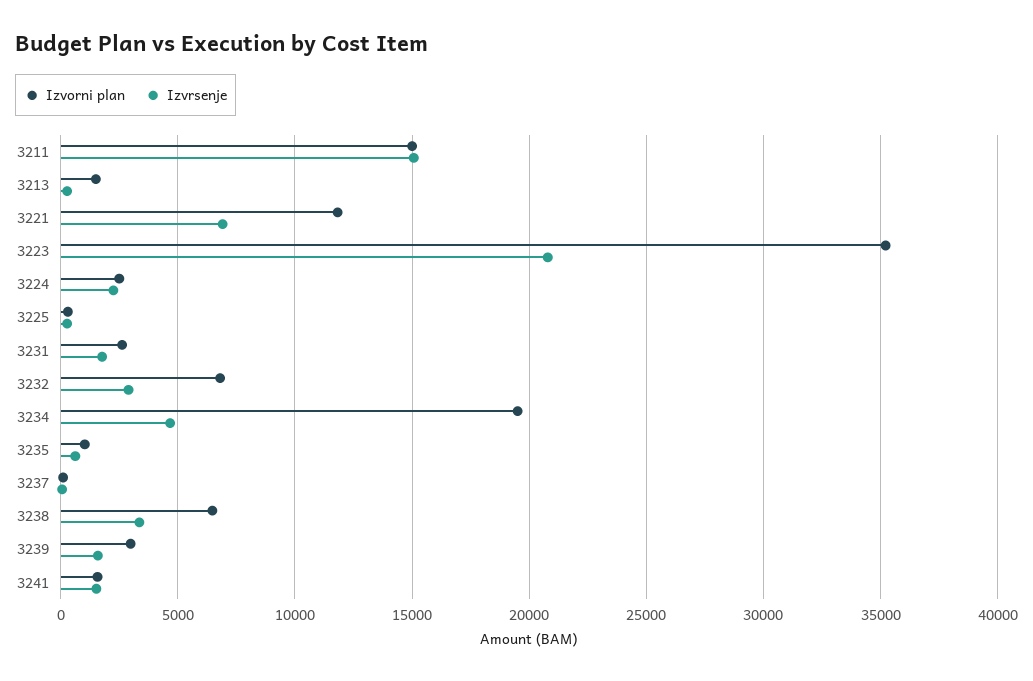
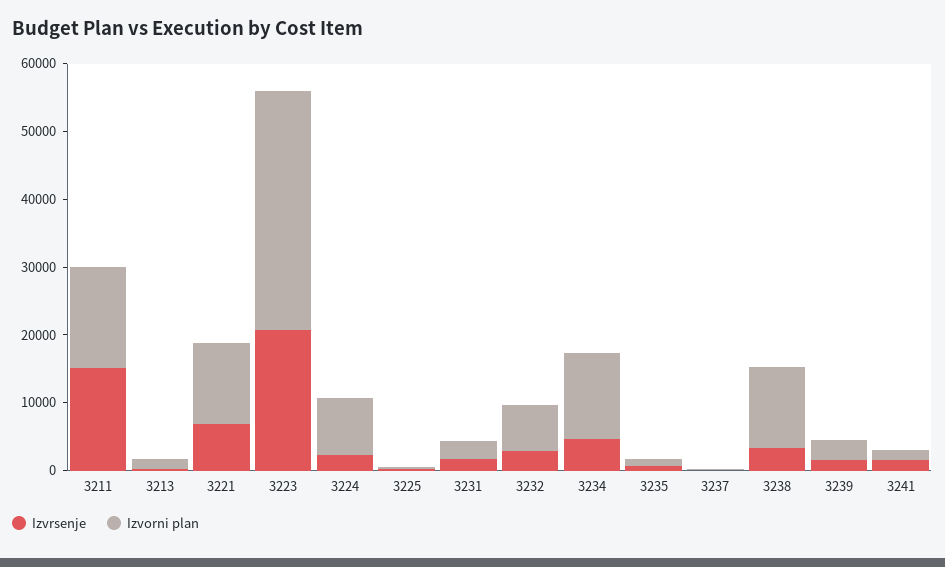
  {
    "Izvorni plan": {
      "3211": 15000,
      "3213": 1500,
      "3221": 12000,
      "3223": 35000,
-     "3224": 2500,
+     "3224": 8000,
      "3225": 500,
      "3231": 2500,
      "3232": 7000,
-     "3234": 19500,
+     "3234": 12000,
      "3235": 1000,
      "3237": 0,
-     "3238": 6500,
+     "3238": 12000,
      "3239": 3000,
      "3241": 1500
    },
    "Izvrsenje": {
      "3211": 15000,
      "3213": 500,
      "3221": 7000,
      "3223": 21000,
      "3224": 2000,
      "3225": 500,
      "3231": 2000,
      "3232": 3000,
      "3234": 4500,
      "3235": 500,
      "3237": 0,
      "3238": 3500,
      "3239": 1500,
      "3241": 1500
    }
  }

